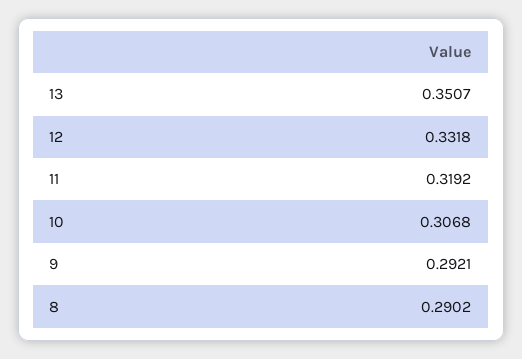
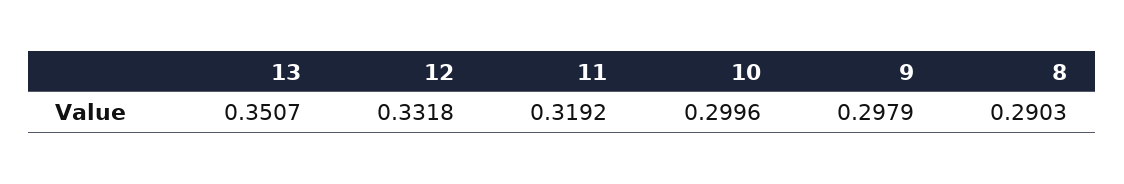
  {
    "13": 0.3507,
    "12": 0.3318,
    "11": 0.3192,
-   "10": 0.3068,
+   "10": 0.2996,
-   "9": 0.2921,
+   "9": 0.2979,
-   "8": 0.2902
+   "8": 0.2903
  }

